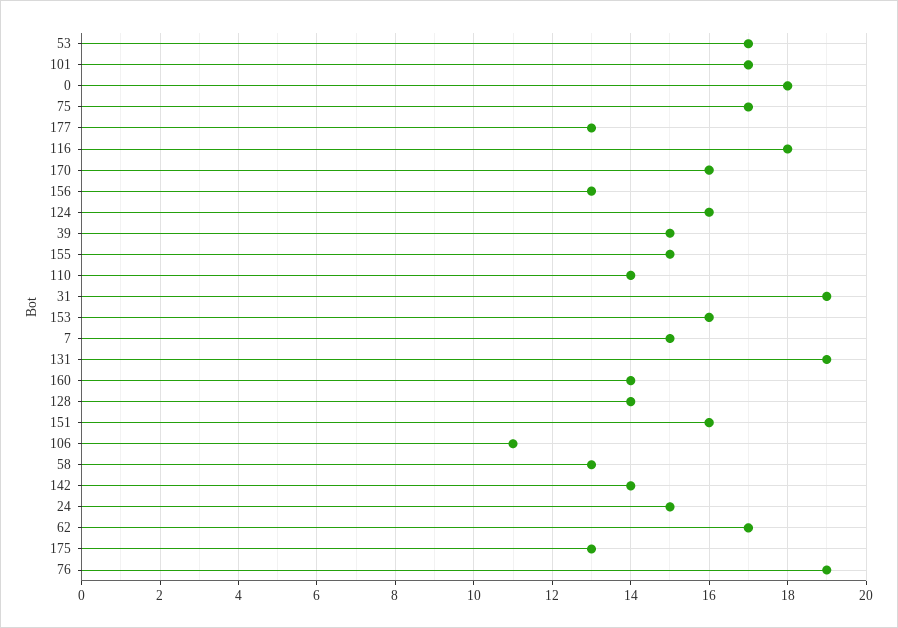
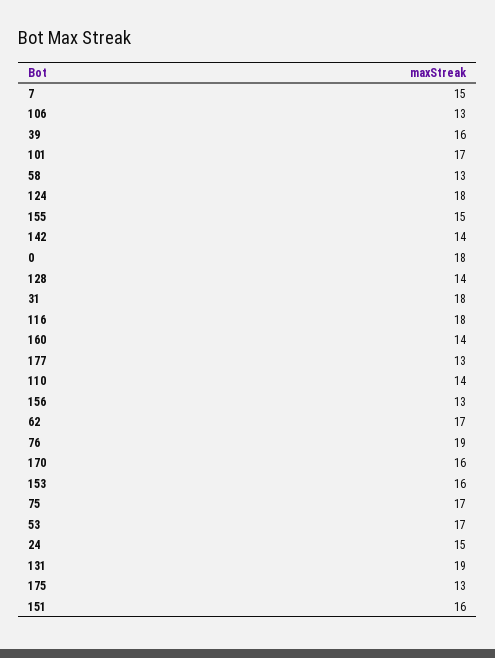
  {
    "53": 17,
    "101": 17,
    "0": 18,
    "75": 17,
    "177": 13,
    "116": 18,
    "170": 16,
    "156": 13,
-   "124": 16,
+   "124": 18,
-   "39": 15,
+   "39": 16,
    "155": 15,
    "110": 14,
-   "31": 19,
+   "31": 18,
    "153": 16,
    "7": 15,
    "131": 19,
    "160": 14,
    "128": 14,
    "151": 16,
-   "106": 11,
+   "106": 13,
    "58": 13,
    "142": 14,
    "24": 15,
    "62": 17,
    "175": 13,
    "76": 19
  }

